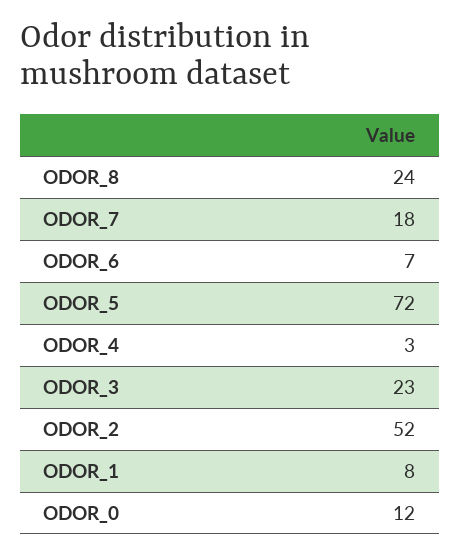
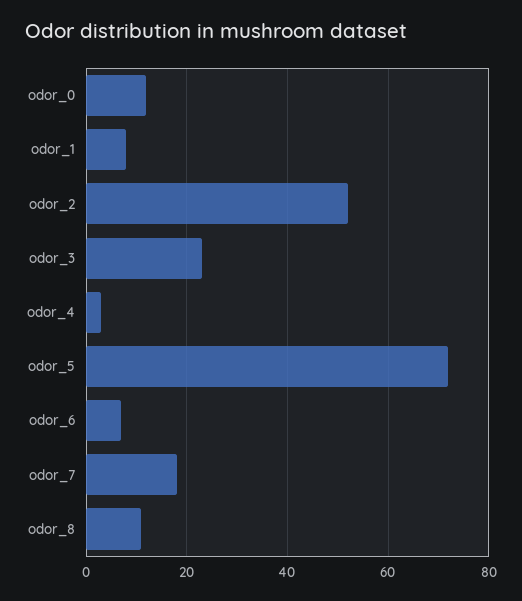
  {
-   "ODOR_8": 24,
+   "ODOR_8": 10,
    "ODOR_7": 18,
    "ODOR_6": 7,
    "ODOR_5": 72,
    "ODOR_4": 3,
    "ODOR_3": 23,
    "ODOR_2": 52,
    "ODOR_1": 8,
    "ODOR_0": 12
  }

